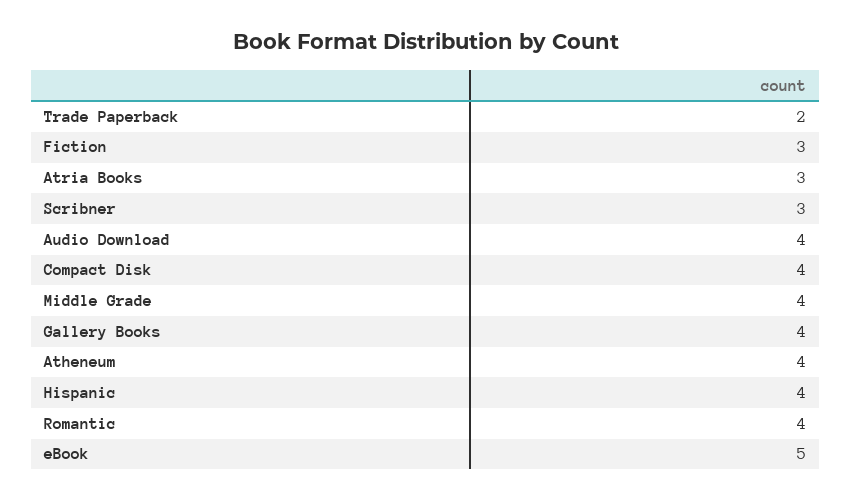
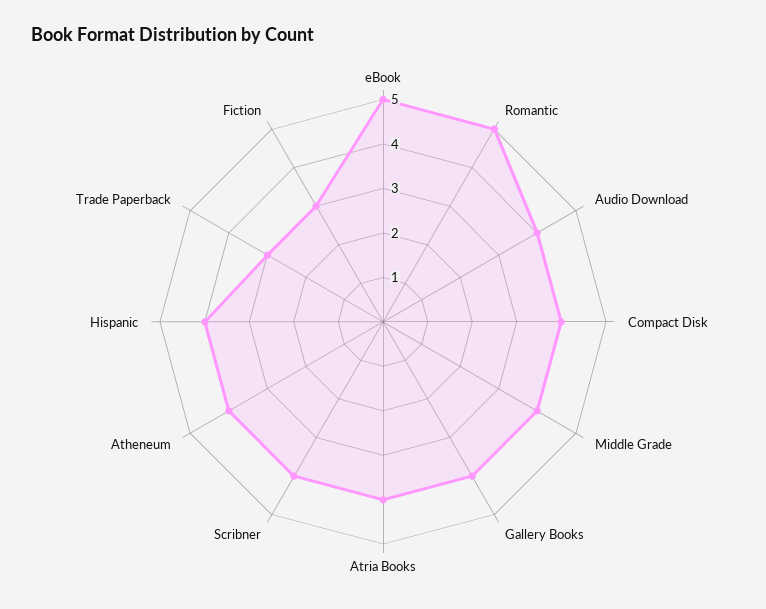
  {
-   "Trade Paperback": 2,
+   "Trade Paperback": 3,
    "Fiction": 3,
-   "Atria Books": 3,
+   "Atria Books": 4,
-   "Scribner": 3,
+   "Scribner": 4,
    "Audio Download": 4,
    "Compact Disk": 4,
    "Middle Grade": 4,
    "Gallery Books": 4,
    "Atheneum": 4,
    "Hispanic": 4,
-   "Romantic": 4,
+   "Romantic": 5,
    "eBook": 5
  }

